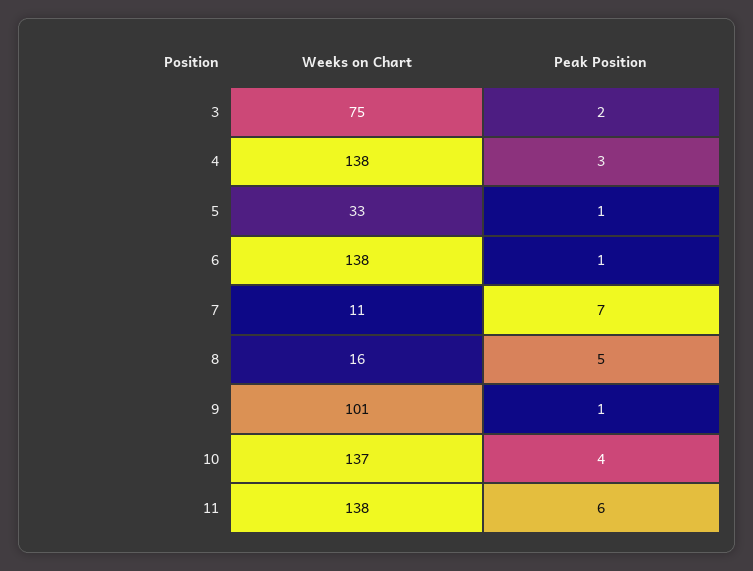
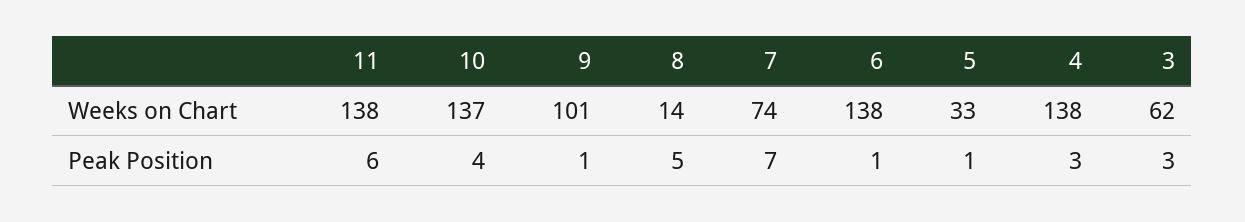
  {
    "Weeks on Chart": {
-     "3": 75,
+     "3": 62,
      "4": 138,
      "5": 33,
      "6": 138,
-     "7": 11,
+     "7": 74,
-     "8": 16,
+     "8": 14,
      "9": 101,
      "10": 137,
      "11": 138
    },
    "Peak Position": {
-     "3": 2,
+     "3": 3,
      "4": 3,
      "5": 1,
      "6": 1,
      "7": 7,
      "8": 5,
      "9": 1,
      "10": 4,
      "11": 6
    }
  }

